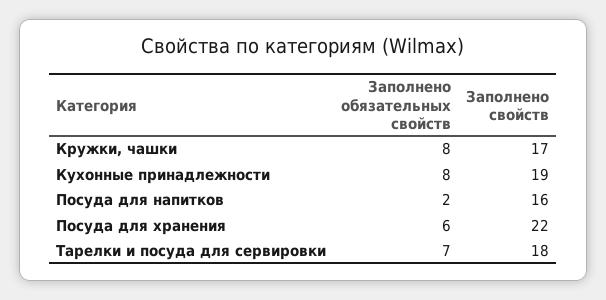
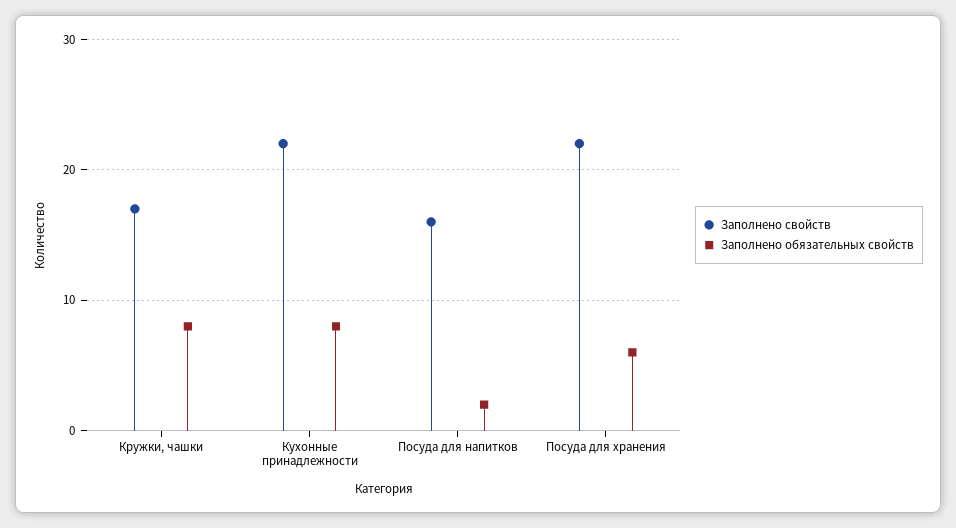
  {
    "Заполнено обязательных свойств": {
      "Кружки, чашки": 8,
      "Кухонные принадлежности": 8,
      "Посуда для напитков": 2,
-     "Посуда для хранения": 6,
+     "Посуда для хранения": 6
-     "Тарелки и посуда для сервировки": 7
    },
    "Заполнено свойств": {
      "Кружки, чашки": 17,
-     "Кухонные принадлежности": 19,
+     "Кухонные принадлежности": 22,
      "Посуда для напитков": 16,
-     "Посуда для хранения": 22,
+     "Посуда для хранения": 22
-     "Тарелки и посуда для сервировки": 18
    }
  }

